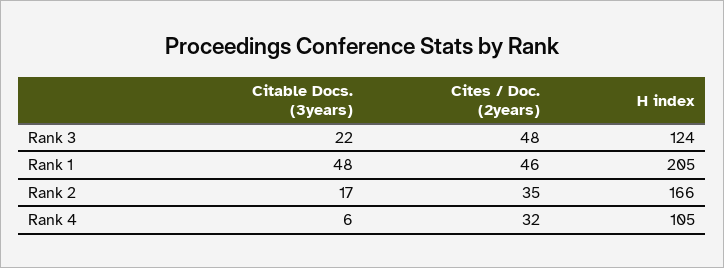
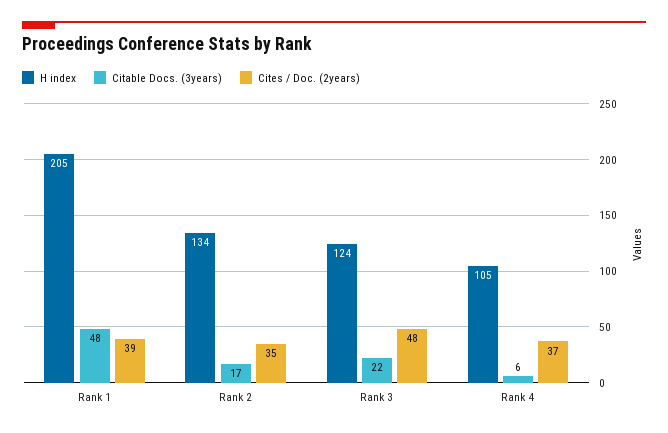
  {
    "Citable Docs. (3years)": {
      "Rank 3": 22,
      "Rank 1": 48,
      "Rank 2": 17,
      "Rank 4": 6
    },
    "Cites / Doc. (2years)": {
      "Rank 3": 48,
-     "Rank 1": 46,
+     "Rank 1": 39,
      "Rank 2": 35,
-     "Rank 4": 32
+     "Rank 4": 37
    },
    "H index": {
      "Rank 3": 124,
      "Rank 1": 205,
-     "Rank 2": 166,
+     "Rank 2": 134,
      "Rank 4": 105
    }
  }

